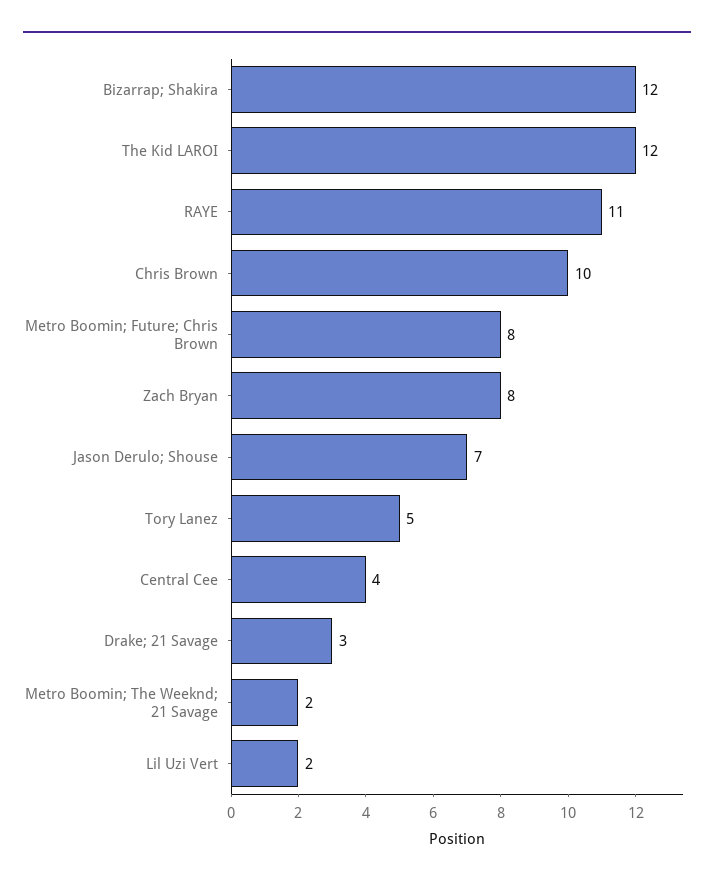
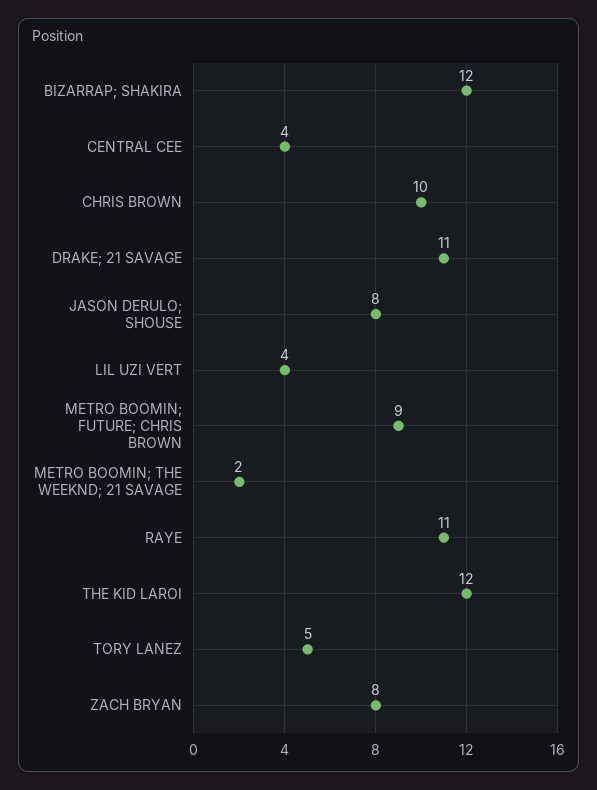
  {
    "Bizarrap; Shakira": 12,
    "The Kid LAROI": 12,
    "RAYE": 11,
    "Chris Brown": 10,
-   "Metro Boomin; Future; Chris Brown": 8,
+   "Metro Boomin; Future; Chris Brown": 9,
    "Zach Bryan": 8,
-   "Jason Derulo; Shouse": 7,
+   "Jason Derulo; Shouse": 8,
    "Tory Lanez": 5,
    "Central Cee": 4,
-   "Drake; 21 Savage": 3,
+   "Drake; 21 Savage": 11,
    "Metro Boomin; The Weeknd; 21 Savage": 2,
-   "Lil Uzi Vert": 2
+   "Lil Uzi Vert": 4
  }

